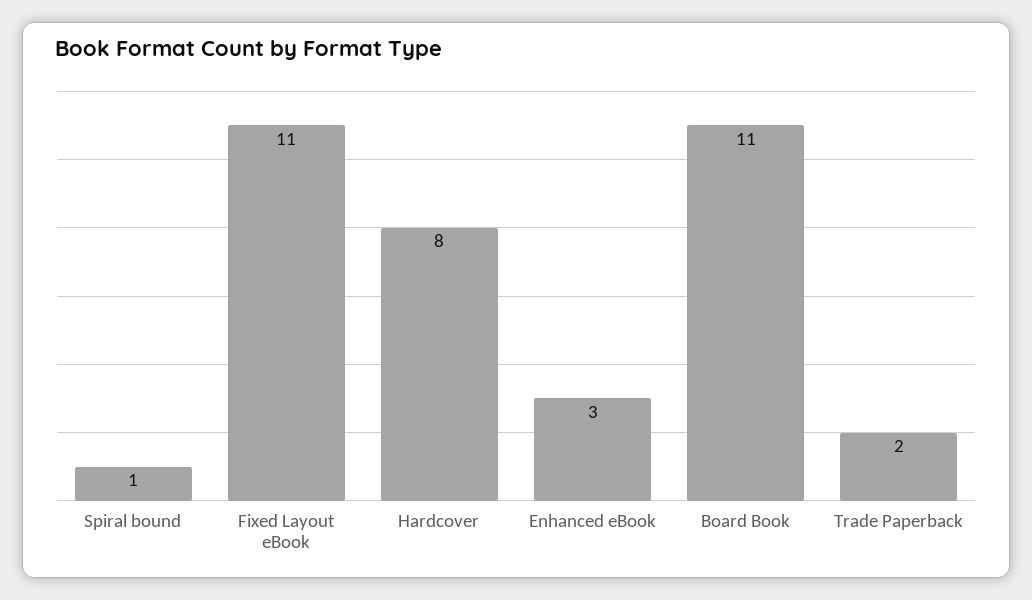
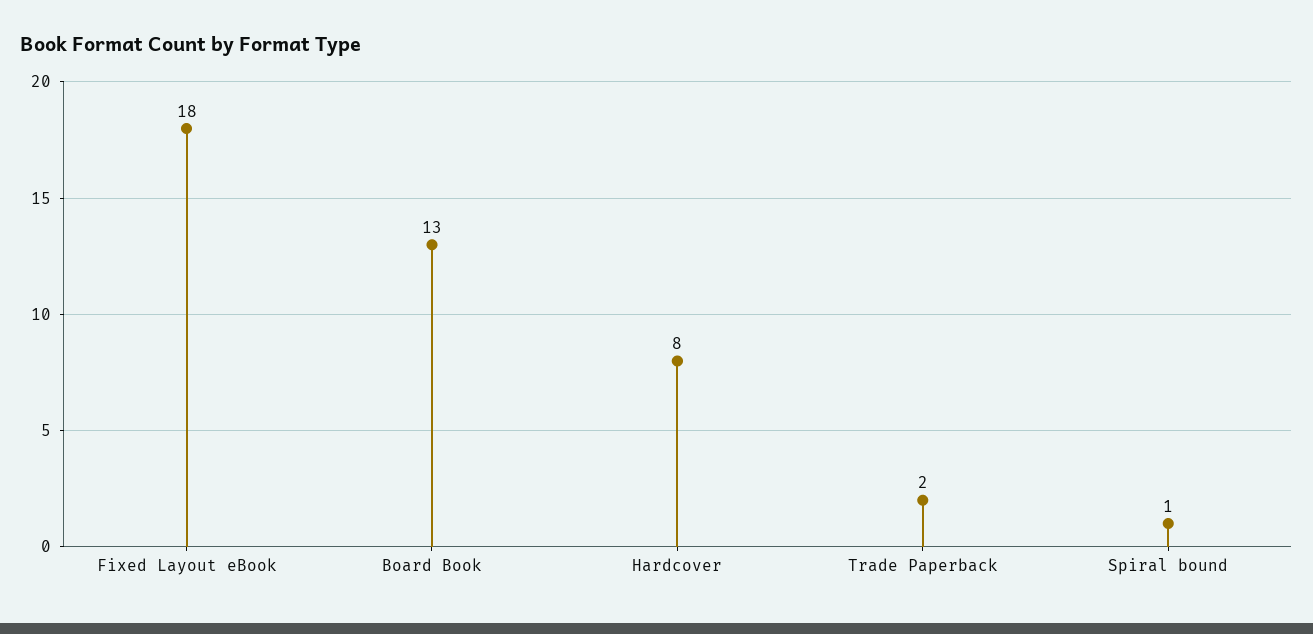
  {
    "Spiral bound": 1,
-   "Fixed Layout eBook": 11,
+   "Fixed Layout eBook": 18,
    "Hardcover": 8,
-   "Enhanced eBook": 3,
-   "Board Book": 11,
+   "Board Book": 13,
    "Trade Paperback": 2
  }

